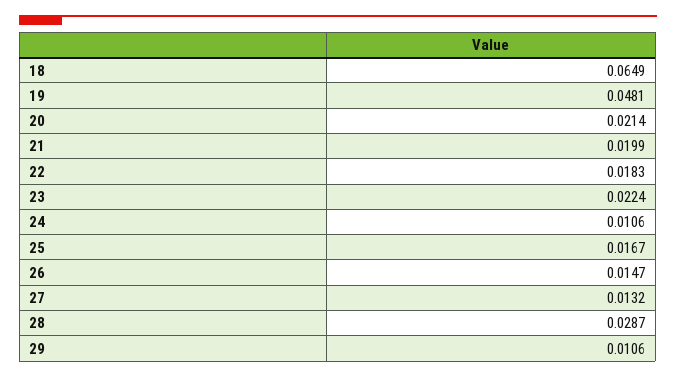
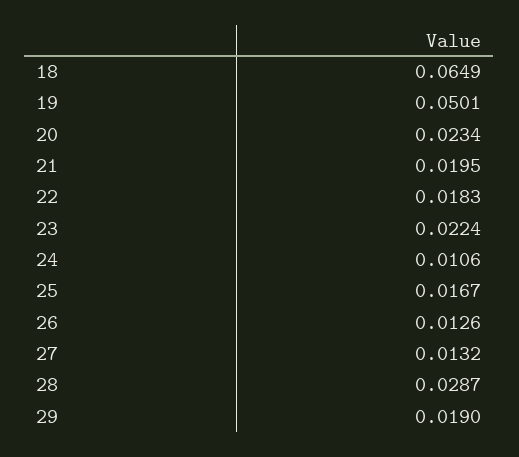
  {
    "18": 0.0649,
-   "19": 0.0481,
+   "19": 0.0501,
-   "20": 0.0214,
+   "20": 0.0234,
-   "21": 0.0199,
+   "21": 0.0195,
    "22": 0.0183,
    "23": 0.0224,
    "24": 0.0106,
    "25": 0.0167,
-   "26": 0.0147,
+   "26": 0.0126,
    "27": 0.0132,
    "28": 0.0287,
-   "29": 0.0106
+   "29": 0.019
  }

